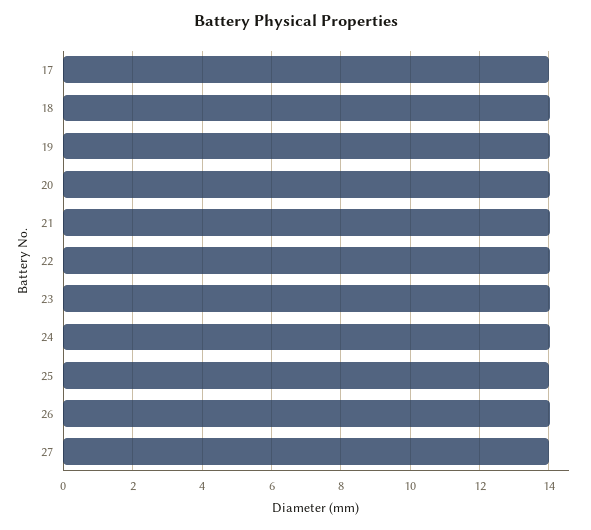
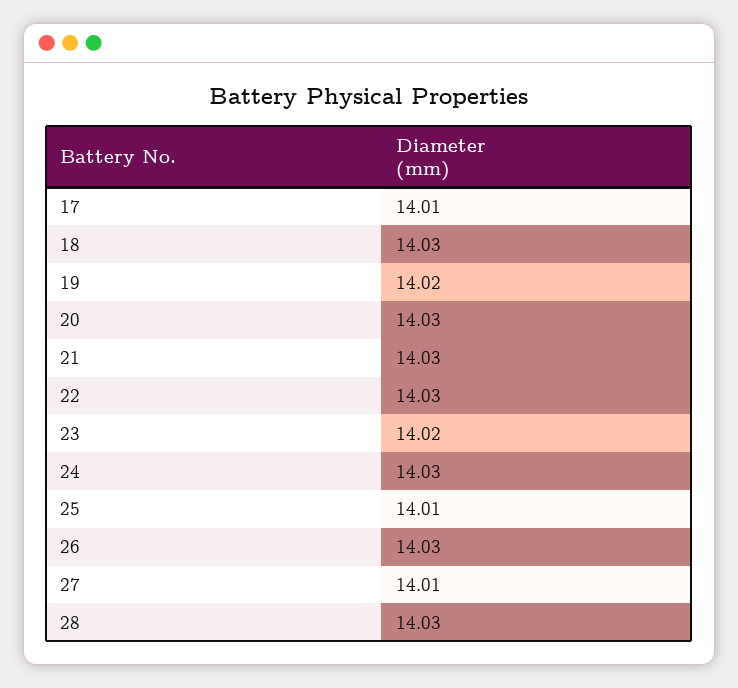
  {
    "17": 14.01,
    "18": 14.03,
    "19": 14.02,
    "20": 14.03,
    "21": 14.03,
    "22": 14.03,
    "23": 14.02,
    "24": 14.03,
    "25": 14.01,
    "26": 14.03,
-   "27": 14.01
+   "27": 14.01,
+   "28": 14.03
  }

